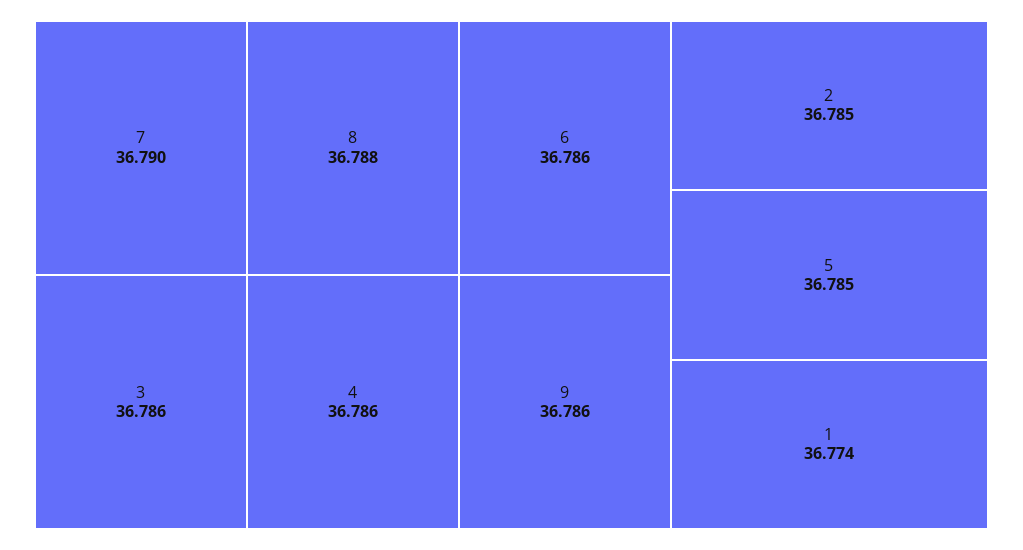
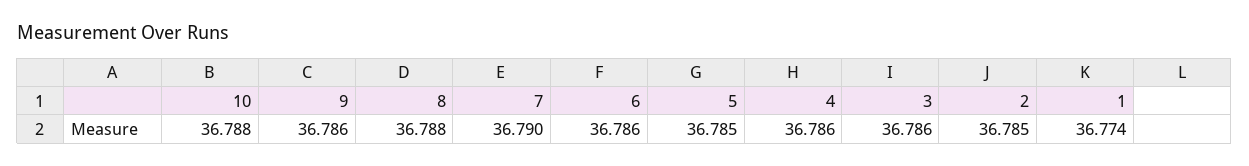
  {
    "7": 36.79,
    "8": 36.788,
    "3": 36.786,
    "4": 36.786,
    "6": 36.786,
    "9": 36.786,
    "2": 36.785,
    "5": 36.785,
-   "1": 36.774
+   "1": 36.774,
+   "10": 36.788
  }

